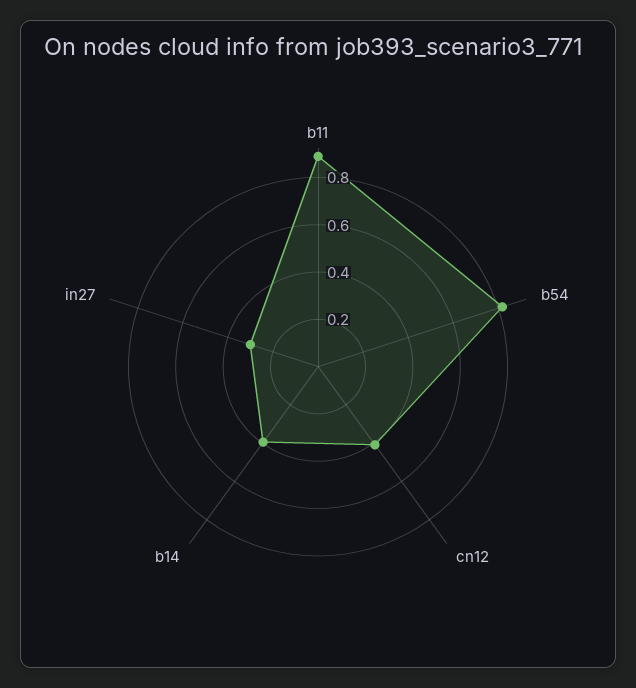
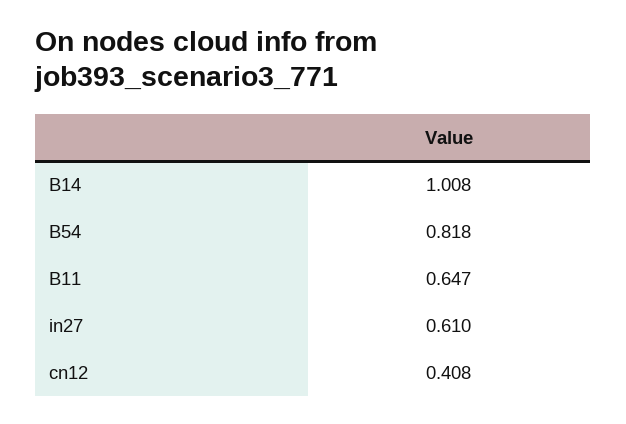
  {
-   "b11": 0.9,
+   "b11": 0.647,
    "b54": 0.818,
    "cn12": 0.408,
-   "b14": 0.4,
+   "b14": 1.008,
-   "in27": 0.3
+   "in27": 0.61
  }

